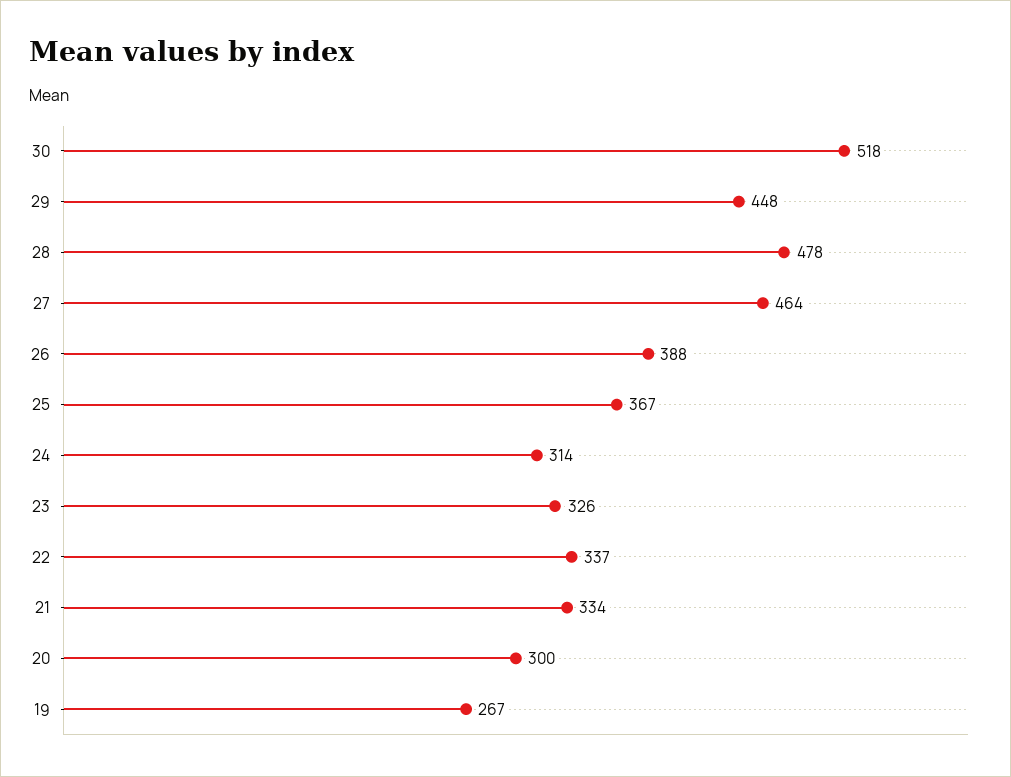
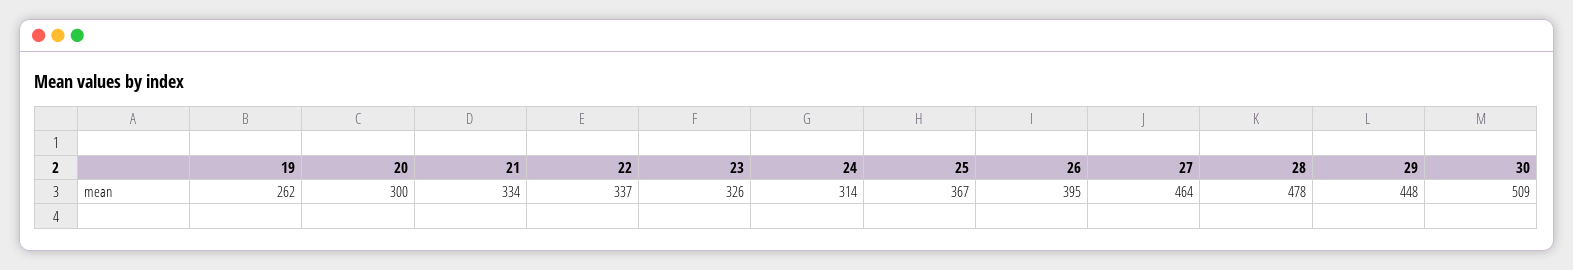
  {
-   "30": 518,
+   "30": 509,
    "29": 448,
    "28": 478,
    "27": 464,
-   "26": 388,
+   "26": 395,
    "25": 367,
    "24": 314,
    "23": 326,
    "22": 337,
    "21": 334,
    "20": 300,
-   "19": 267
+   "19": 262
  }

